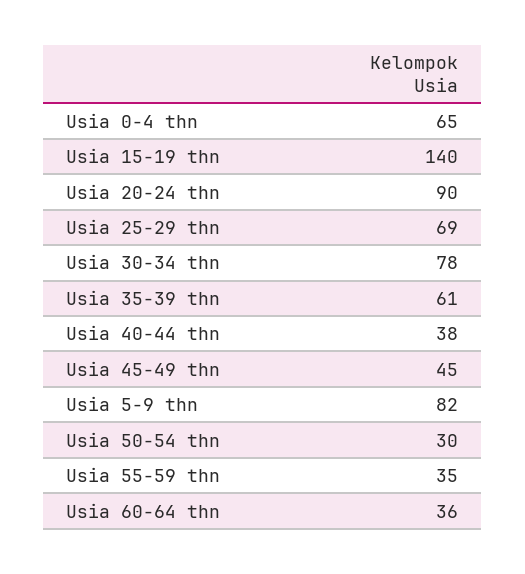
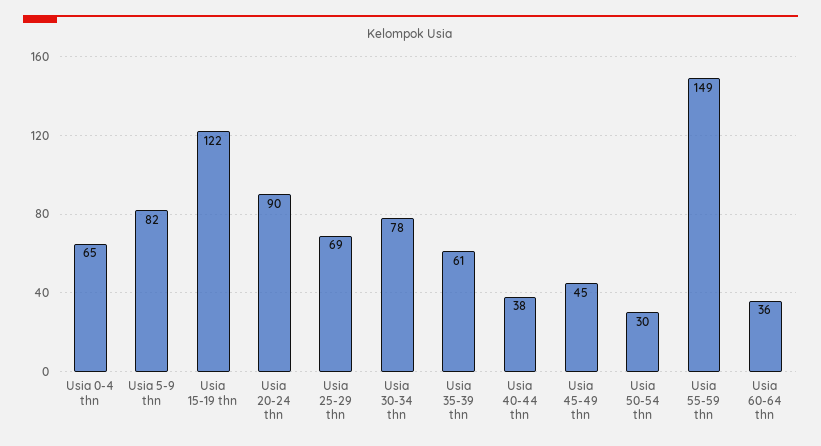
  {
    "Usia 0-4 thn": 65,
-   "Usia 15-19 thn": 140,
+   "Usia 15-19 thn": 122,
    "Usia 20-24 thn": 90,
    "Usia 25-29 thn": 69,
    "Usia 30-34 thn": 78,
    "Usia 35-39 thn": 61,
    "Usia 40-44 thn": 38,
    "Usia 45-49 thn": 45,
    "Usia 5-9 thn": 82,
    "Usia 50-54 thn": 30,
-   "Usia 55-59 thn": 35,
+   "Usia 55-59 thn": 149,
    "Usia 60-64 thn": 36
  }

